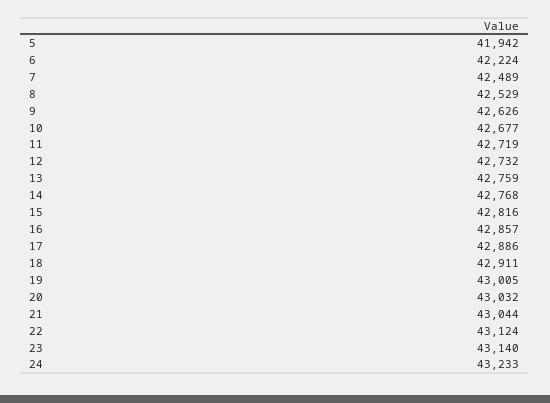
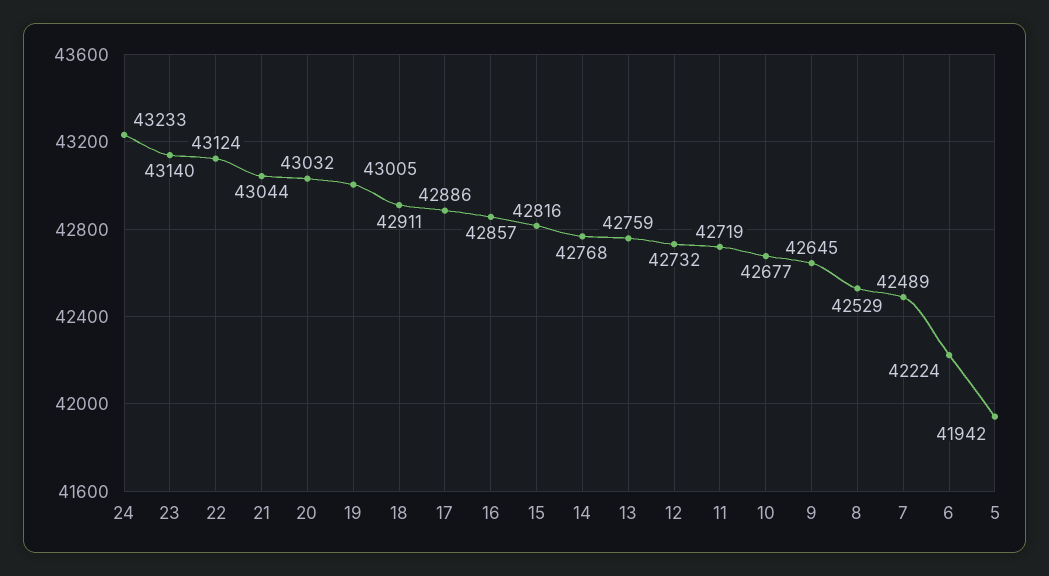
  {
    "5": 41942,
    "6": 42224,
    "7": 42489,
    "8": 42529,
-   "9": 42626,
+   "9": 42645,
    "10": 42677,
    "11": 42719,
    "12": 42732,
    "13": 42759,
    "14": 42768,
    "15": 42816,
    "16": 42857,
    "17": 42886,
    "18": 42911,
    "19": 43005,
    "20": 43032,
    "21": 43044,
    "22": 43124,
    "23": 43140,
    "24": 43233
  }

